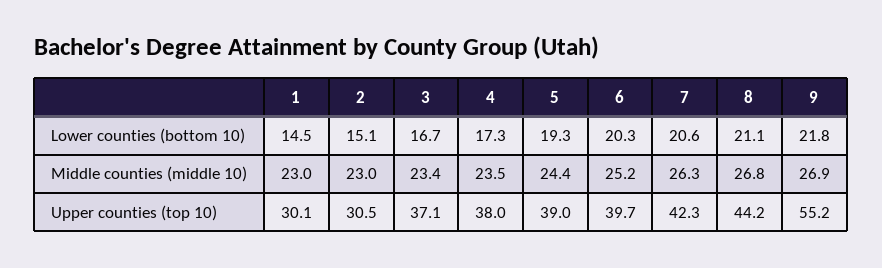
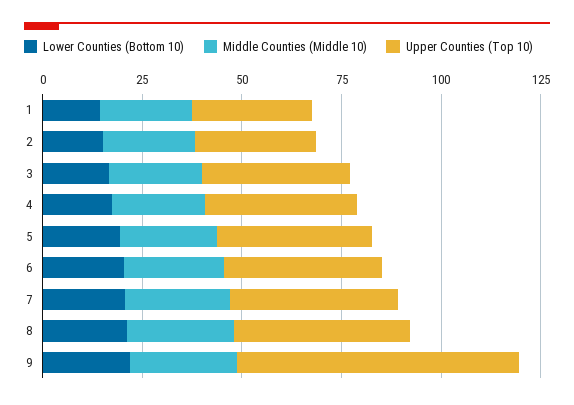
  {
    "Lower counties (bottom 10)": {
      "1": 14.5,
      "2": 15.1,
      "3": 16.7,
      "4": 17.3,
      "5": 19.3,
      "6": 20.3,
      "7": 20.6,
      "8": 21.1,
      "9": 21.8
    },
    "Middle counties (middle 10)": {
      "1": 23,
      "2": 23,
      "3": 23.4,
      "4": 23.5,
      "5": 24.4,
      "6": 25.2,
      "7": 26.3,
      "8": 26.8,
      "9": 26.9
    },
    "Upper counties (top 10)": {
      "1": 30.1,
      "2": 30.5,
      "3": 37.1,
      "4": 38,
      "5": 39,
      "6": 39.7,
      "7": 42.3,
      "8": 44.2,
-     "9": 55.2
+     "9": 70
    }
  }

